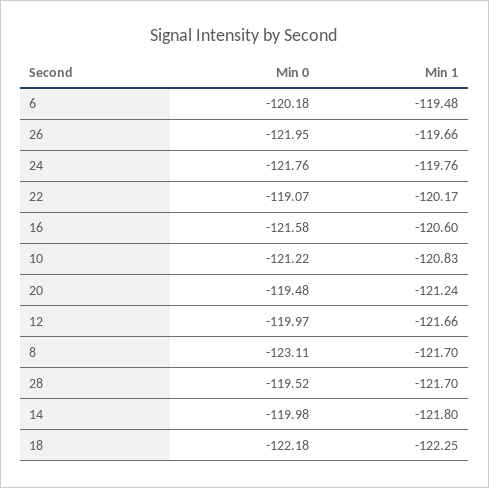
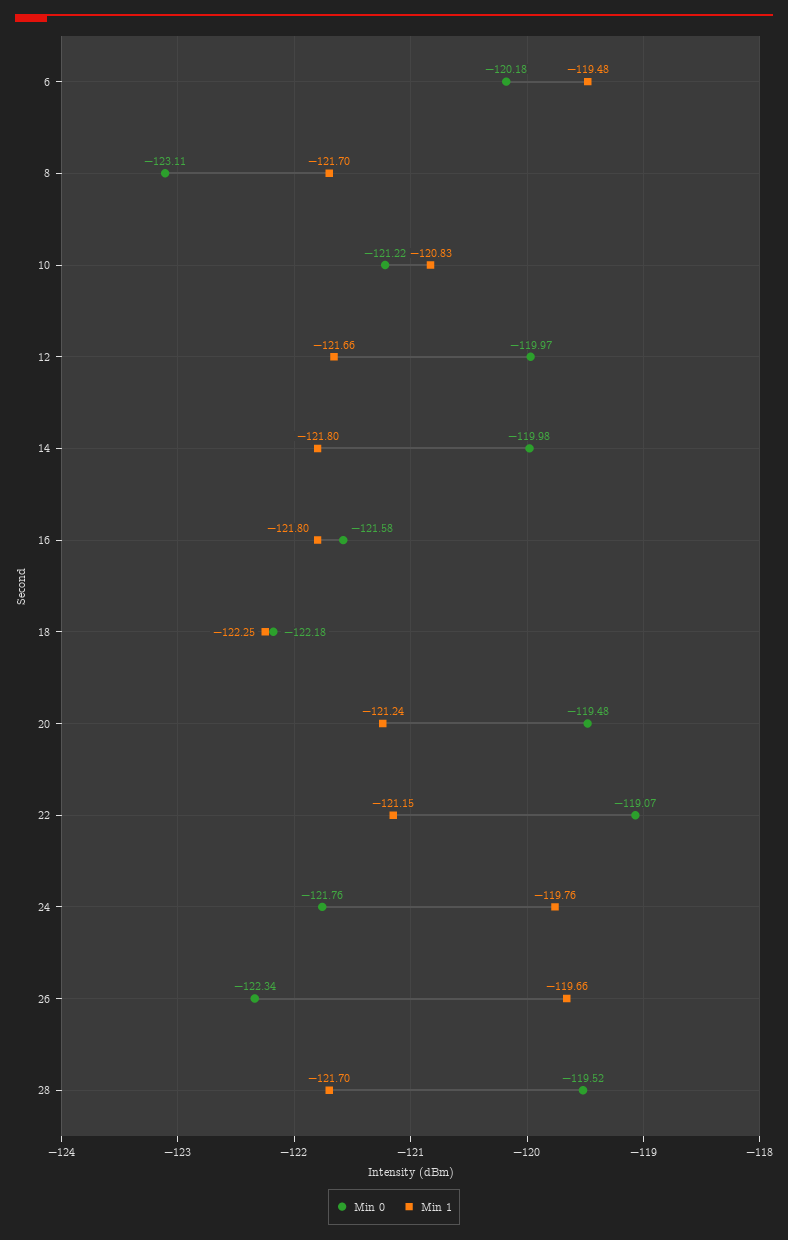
  {
    "Min 0": {
      "6": -120.18,
-     "26": -121.95,
+     "26": -122.34,
      "24": -121.76,
      "22": -119.07,
      "16": -121.58,
      "10": -121.22,
      "20": -119.48,
      "12": -119.97,
      "8": -123.11,
      "28": -119.52,
      "14": -119.98,
      "18": -122.18
    },
    "Min 1": {
      "6": -119.48,
      "26": -119.66,
      "24": -119.76,
-     "22": -120.17,
+     "22": -121.15,
-     "16": -120.6,
+     "16": -121.8,
      "10": -120.83,
      "20": -121.24,
      "12": -121.66,
      "8": -121.7,
      "28": -121.7,
      "14": -121.8,
      "18": -122.25
    }
  }

